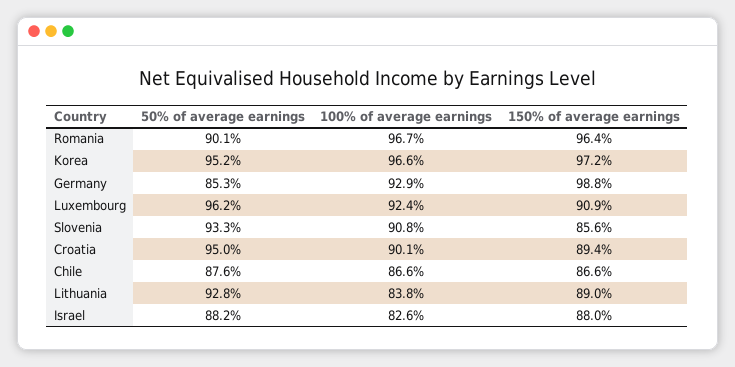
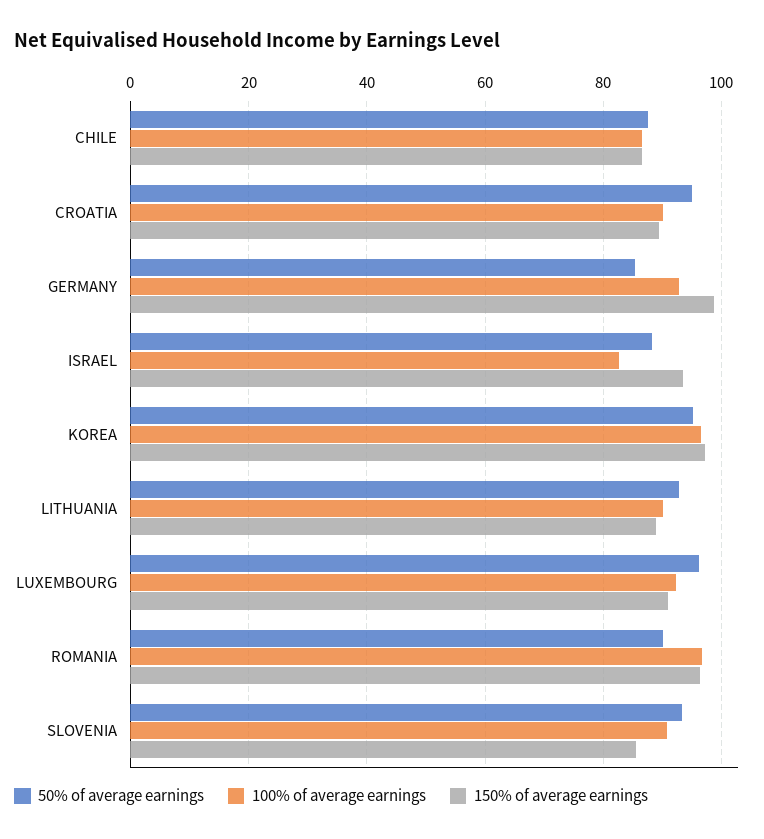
  {
    "50% of average earnings": {
      "Romania": 90.1,
      "Korea": 95.2,
      "Germany": 85.3,
      "Luxembourg": 96.2,
      "Slovenia": 93.3,
      "Croatia": 95,
      "Chile": 87.6,
      "Lithuania": 92.8,
      "Israel": 88.2
    },
    "100% of average earnings": {
      "Romania": 96.7,
      "Korea": 96.6,
      "Germany": 92.9,
      "Luxembourg": 92.4,
      "Slovenia": 90.8,
      "Croatia": 90.1,
      "Chile": 86.6,
-     "Lithuania": 83.8,
+     "Lithuania": 90,
      "Israel": 82.6
    },
    "150% of average earnings": {
      "Romania": 96.4,
      "Korea": 97.2,
      "Germany": 98.8,
      "Luxembourg": 90.9,
      "Slovenia": 85.6,
      "Croatia": 89.4,
      "Chile": 86.6,
      "Lithuania": 89,
-     "Israel": 88
+     "Israel": 94
    }
  }

